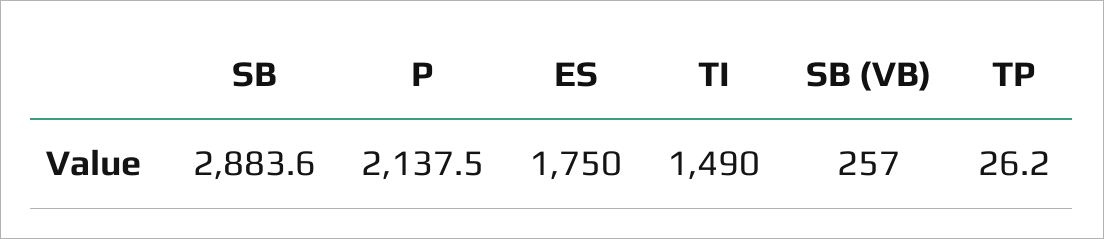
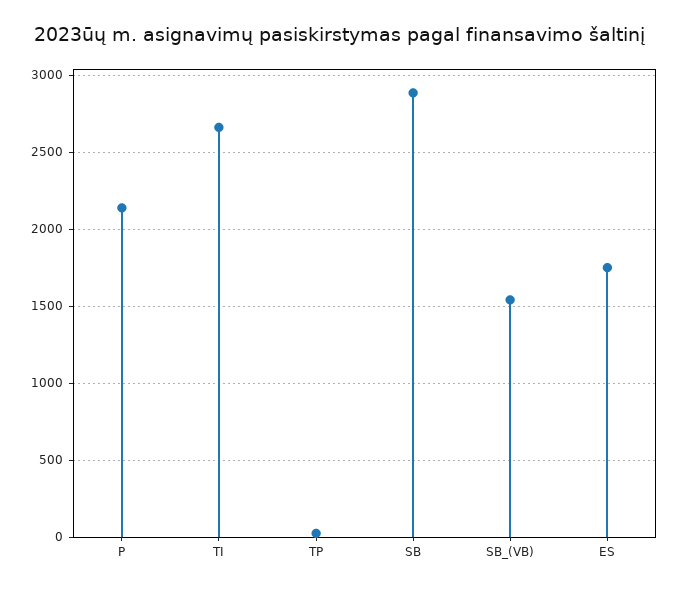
  {
    "SB": 2883.6,
    "P": 2137.5,
    "ES": 1750,
-   "TI": 1490,
+   "TI": 2650,
-   "SB (VB)": 257,
+   "SB (VB)": 1550,
    "TP": 26.2
  }

